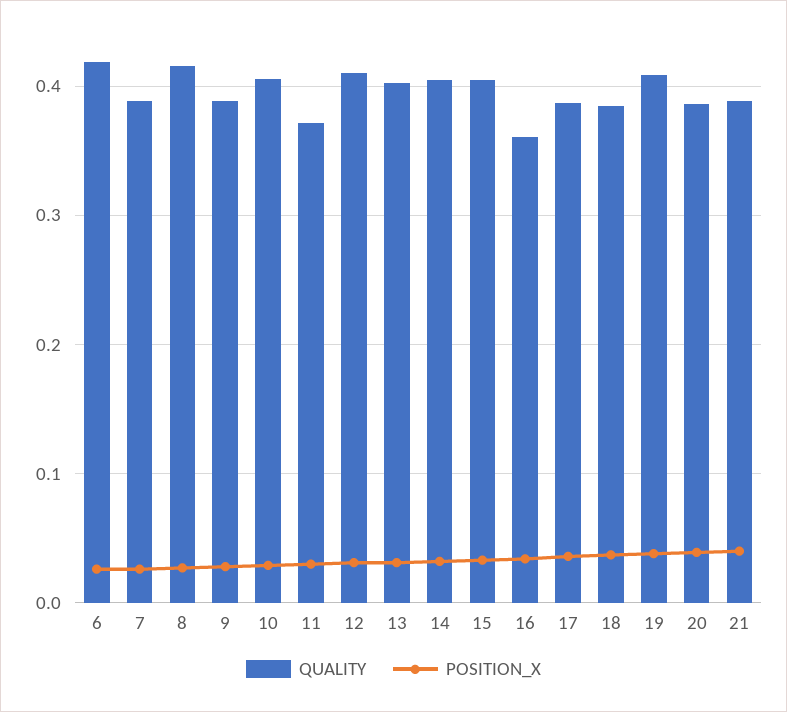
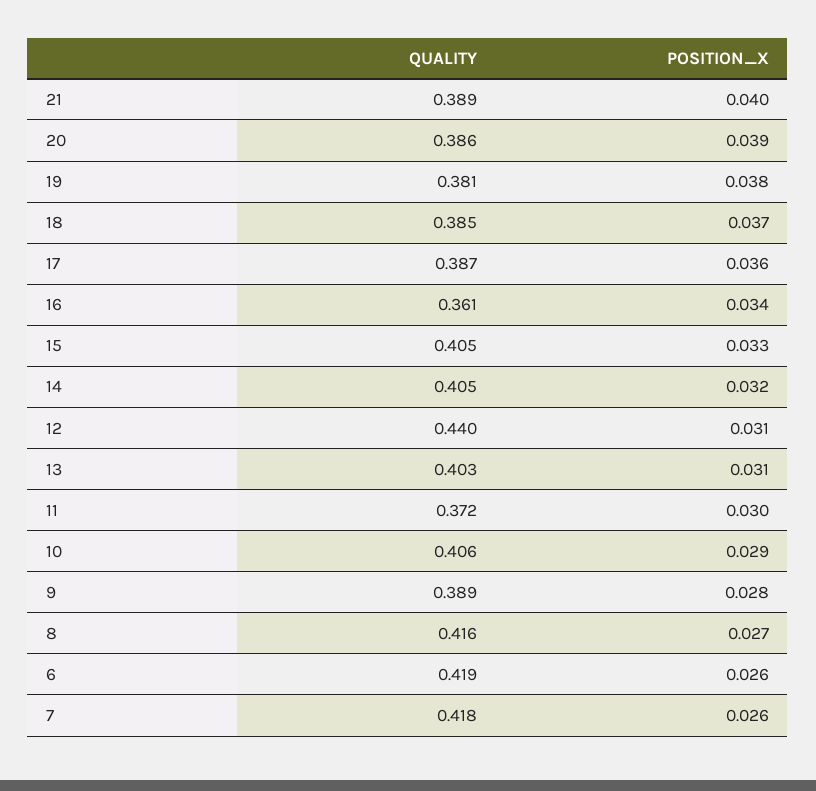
  {
    "QUALITY": {
      "6": 0.419,
-     "7": 0.39,
+     "7": 0.418,
      "8": 0.416,
      "9": 0.389,
      "10": 0.406,
      "11": 0.372,
-     "12": 0.41,
+     "12": 0.44,
      "13": 0.403,
      "14": 0.405,
      "15": 0.405,
      "16": 0.361,
      "17": 0.387,
      "18": 0.385,
-     "19": 0.41,
+     "19": 0.381,
      "20": 0.386,
      "21": 0.389
    },
    "POSITION_X": {
      "6": 0.026,
      "7": 0.026,
      "8": 0.027,
      "9": 0.028,
      "10": 0.029,
      "11": 0.03,
      "12": 0.031,
      "13": 0.031,
      "14": 0.032,
      "15": 0.033,
      "16": 0.034,
      "17": 0.036,
      "18": 0.037,
      "19": 0.038,
      "20": 0.039,
      "21": 0.04
    }
  }

